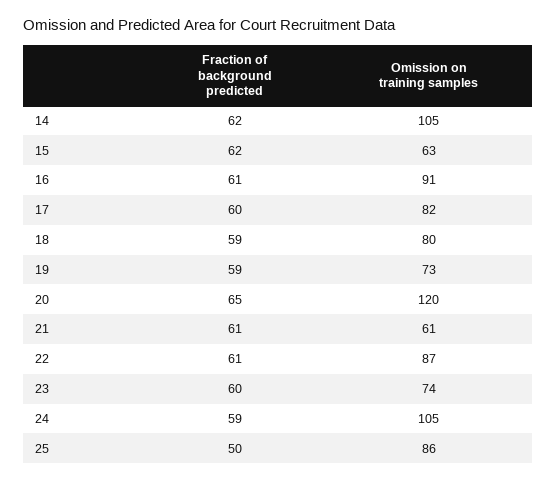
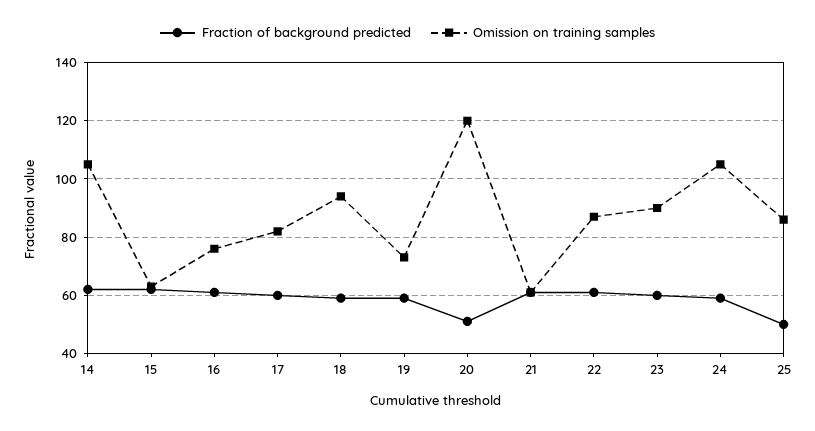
  {
    "Fraction of background predicted": {
      "14": 62,
      "15": 62,
      "16": 61,
      "17": 60,
      "18": 59,
      "19": 59,
-     "20": 65,
+     "20": 50,
      "21": 61,
      "22": 61,
      "23": 60,
      "24": 59,
      "25": 50
    },
    "Omission on training samples": {
      "14": 105,
      "15": 63,
-     "16": 91,
+     "16": 75,
      "17": 82,
-     "18": 80,
+     "18": 95,
      "19": 73,
      "20": 120,
      "21": 61,
      "22": 87,
-     "23": 74,
+     "23": 90,
      "24": 105,
      "25": 86
    }
  }

